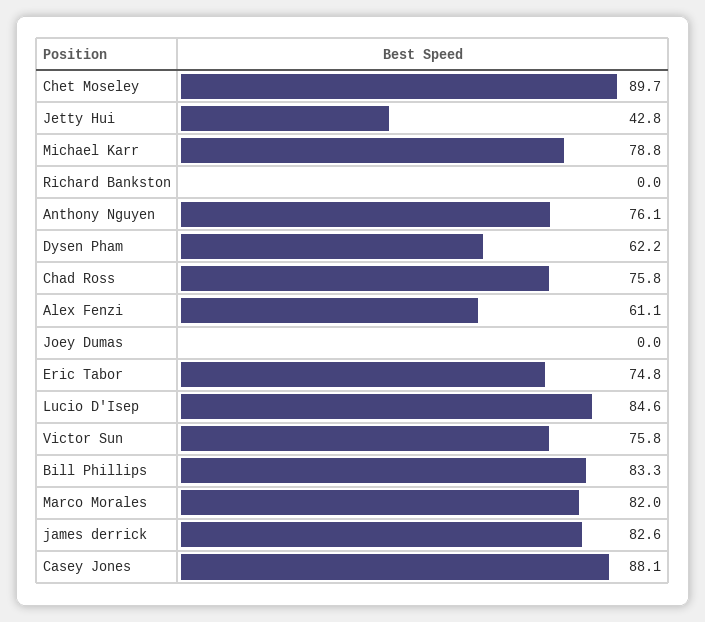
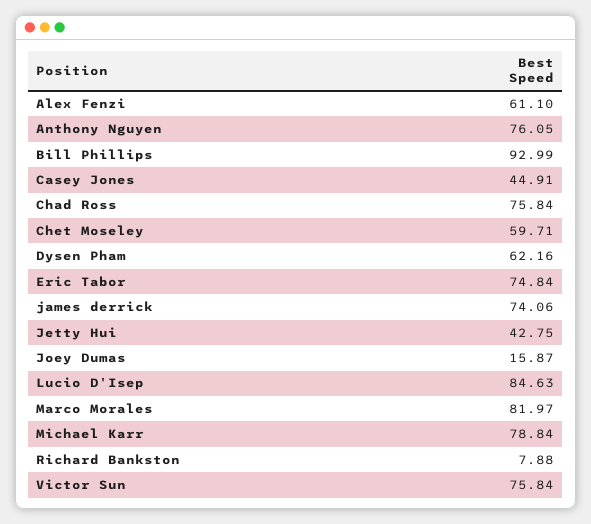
  {
-   "Chet Moseley": 89.7,
+   "Chet Moseley": 59.71,
    "Jetty Hui": 42.75,
    "Michael Karr": 78.84,
-   "Richard Bankston": 0,
+   "Richard Bankston": 7.88,
    "Anthony Nguyen": 76.05,
    "Dysen Pham": 62.16,
    "Chad Ross": 75.84,
    "Alex Fenzi": 61.1,
-   "Joey Dumas": 0,
+   "Joey Dumas": 15.87,
    "Eric Tabor": 74.84,
    "Lucio D'Isep": 84.63,
    "Victor Sun": 75.84,
-   "Bill Phillips": 83.3,
+   "Bill Phillips": 92.99,
    "Marco Morales": 81.97,
-   "james derrick": 82.6,
+   "james derrick": 74.06,
-   "Casey Jones": 88.1
+   "Casey Jones": 44.91
  }

